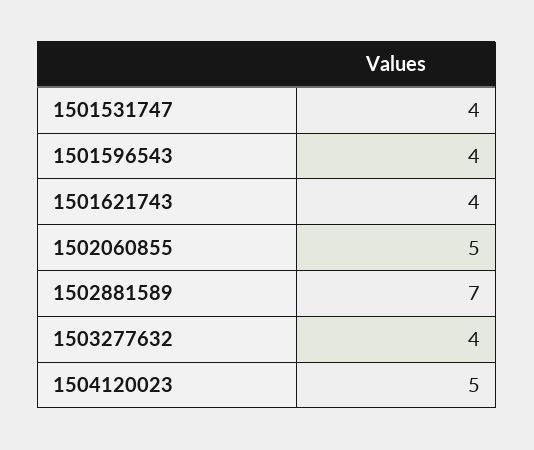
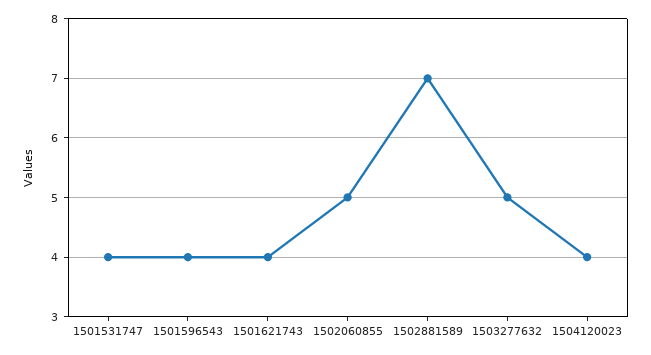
  {
    "1501531747": 4,
    "1501596543": 4,
    "1501621743": 4,
    "1502060855": 5,
    "1502881589": 7,
-   "1503277632": 4,
+   "1503277632": 5,
-   "1504120023": 5
+   "1504120023": 4
  }

